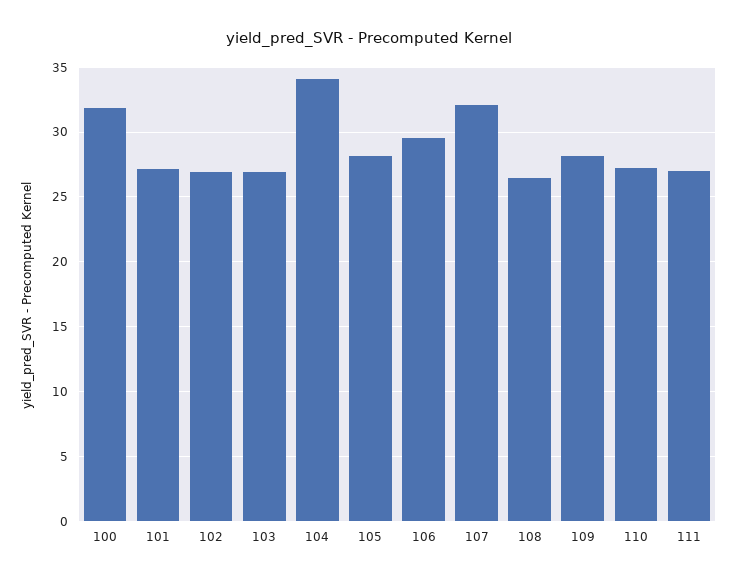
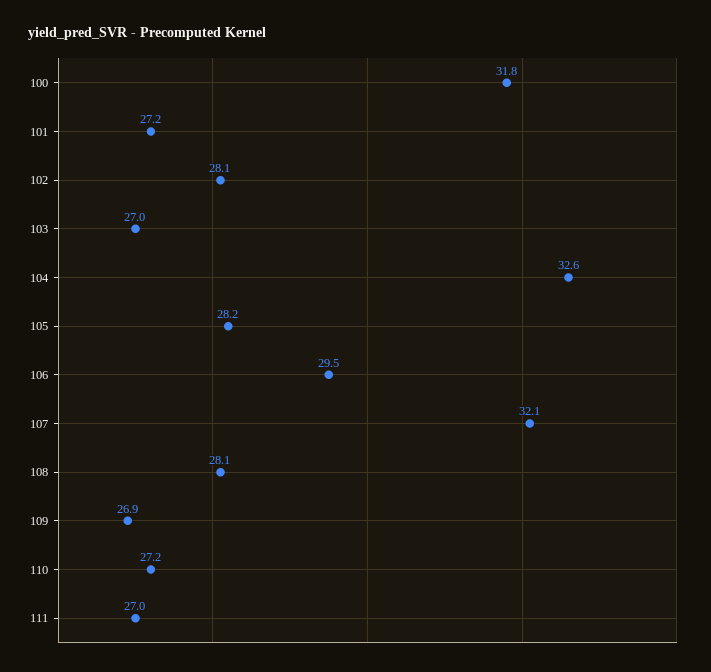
  {
    "100": 31.8,
    "101": 27.2,
-   "102": 27,
+   "102": 28.1,
    "103": 27,
-   "104": 34,
+   "104": 32.6,
    "105": 28.2,
    "106": 29.5,
    "107": 32.1,
-   "108": 26.5,
+   "108": 28.1,
-   "109": 28,
+   "109": 26.9,
    "110": 27.2,
    "111": 27
  }

